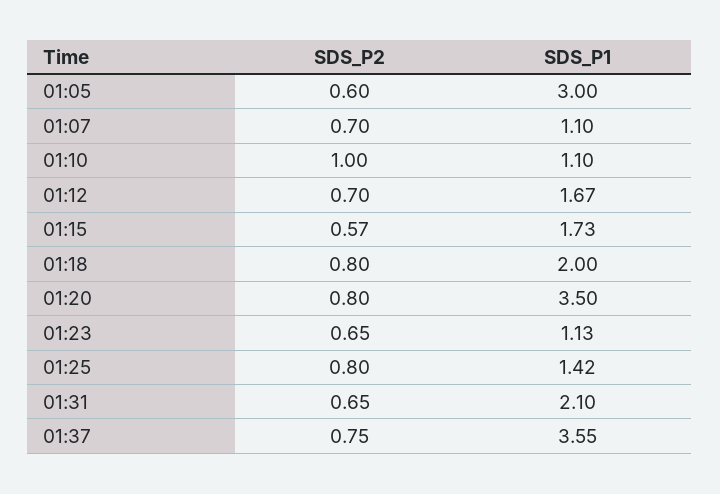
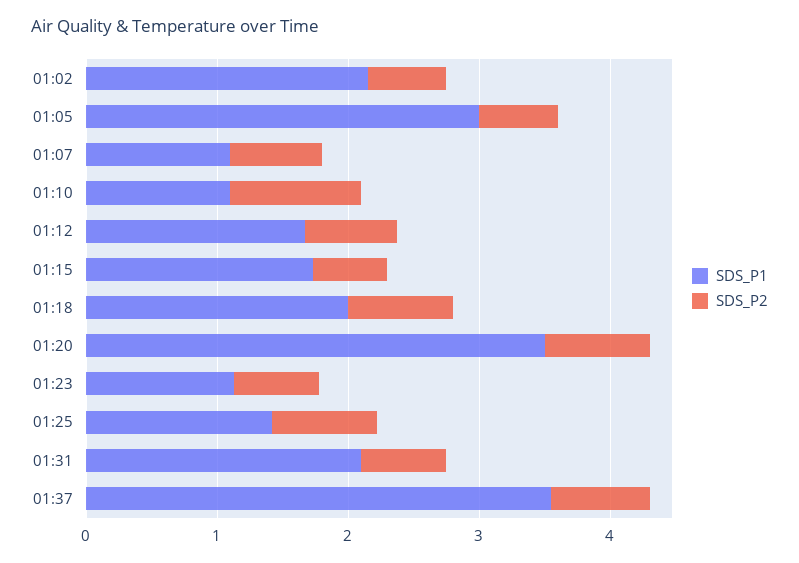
  {
    "SDS_P2": {
      "01:05": 0.6,
      "01:07": 0.7,
      "01:10": 1,
      "01:12": 0.7,
      "01:15": 0.57,
      "01:18": 0.8,
      "01:20": 0.8,
      "01:23": 0.65,
      "01:25": 0.8,
      "01:31": 0.65,
-     "01:37": 0.75
+     "01:37": 0.75,
+     "01:02": 0.6
    },
    "SDS_P1": {
      "01:05": 3,
      "01:07": 1.1,
      "01:10": 1.1,
      "01:12": 1.67,
      "01:15": 1.73,
      "01:18": 2,
      "01:20": 3.5,
      "01:23": 1.13,
      "01:25": 1.42,
      "01:31": 2.1,
-     "01:37": 3.55
+     "01:37": 3.55,
+     "01:02": 2.2
    }
  }

